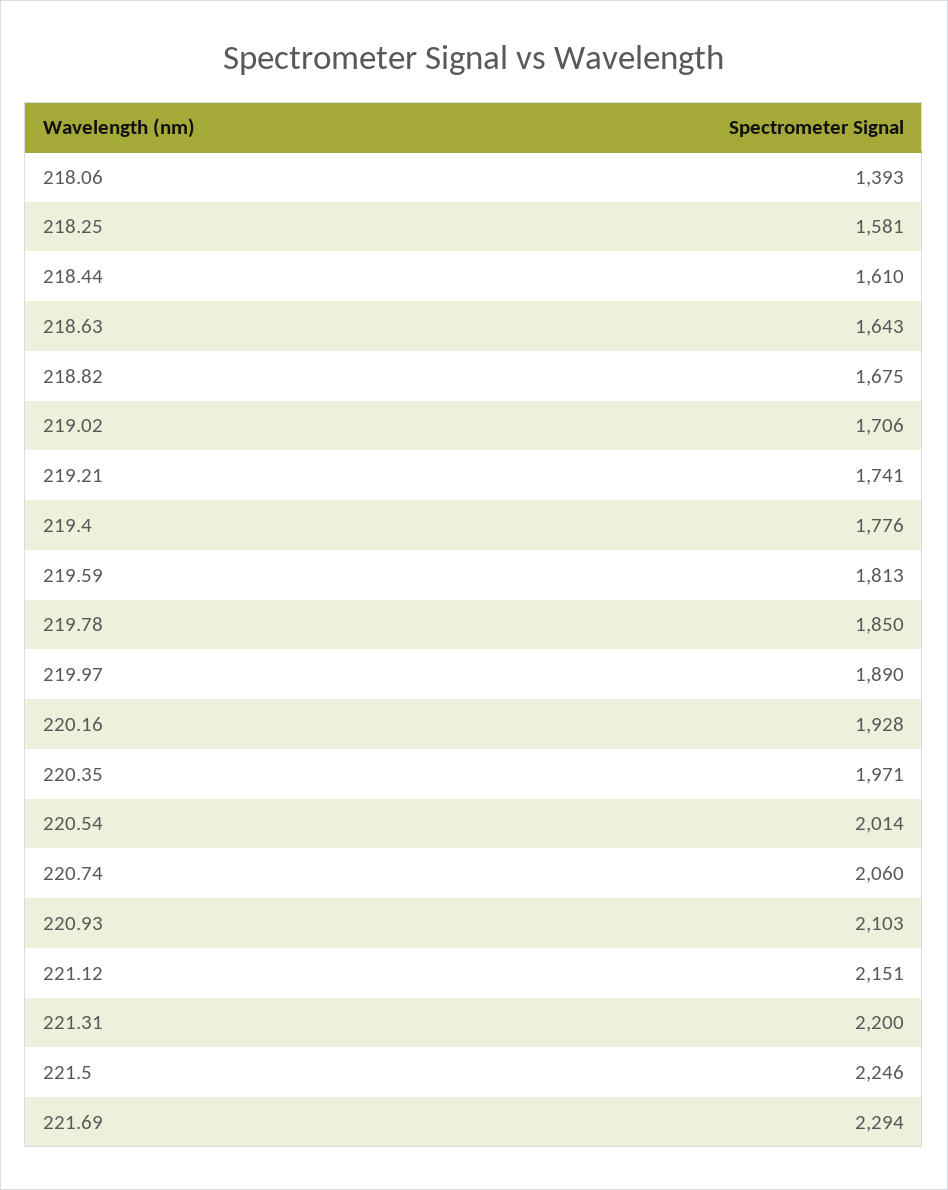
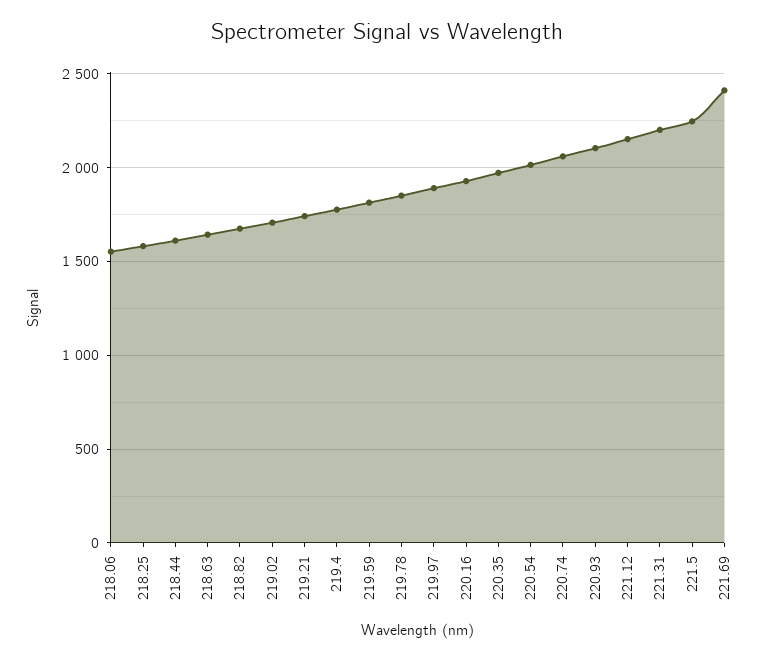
  {
-   "218.06": 1393,
+   "218.06": 1550,
    "218.25": 1581,
    "218.44": 1610,
    "218.63": 1643,
    "218.82": 1675,
    "219.02": 1706,
    "219.21": 1741,
    "219.4": 1776,
    "219.59": 1813,
    "219.78": 1850,
    "219.97": 1890,
    "220.16": 1928,
    "220.35": 1971,
    "220.54": 2014,
    "220.74": 2060,
    "220.93": 2103,
    "221.12": 2151,
    "221.31": 2200,
    "221.5": 2246,
-   "221.69": 2294
+   "221.69": 2400
  }

